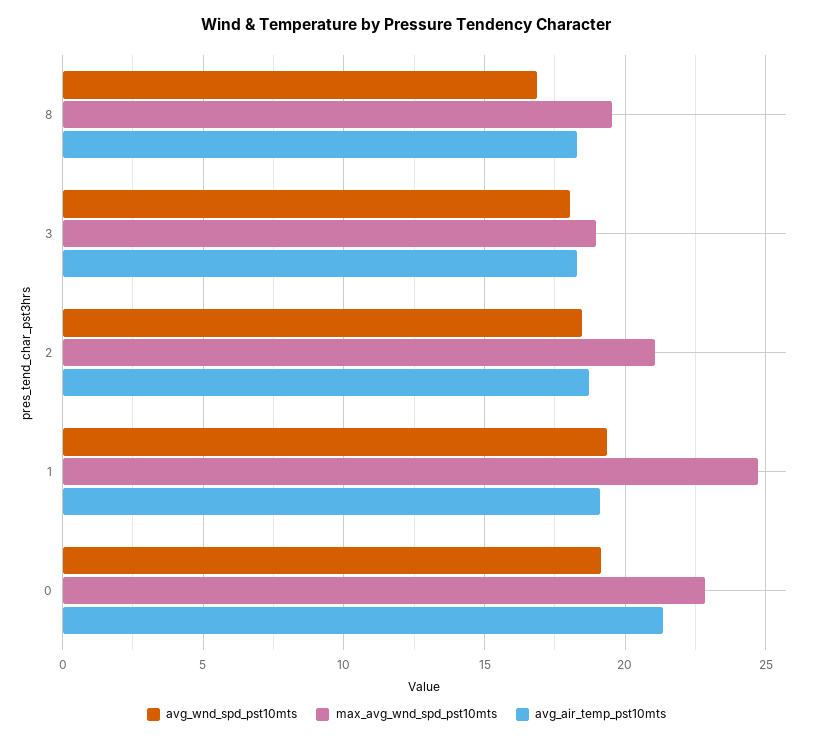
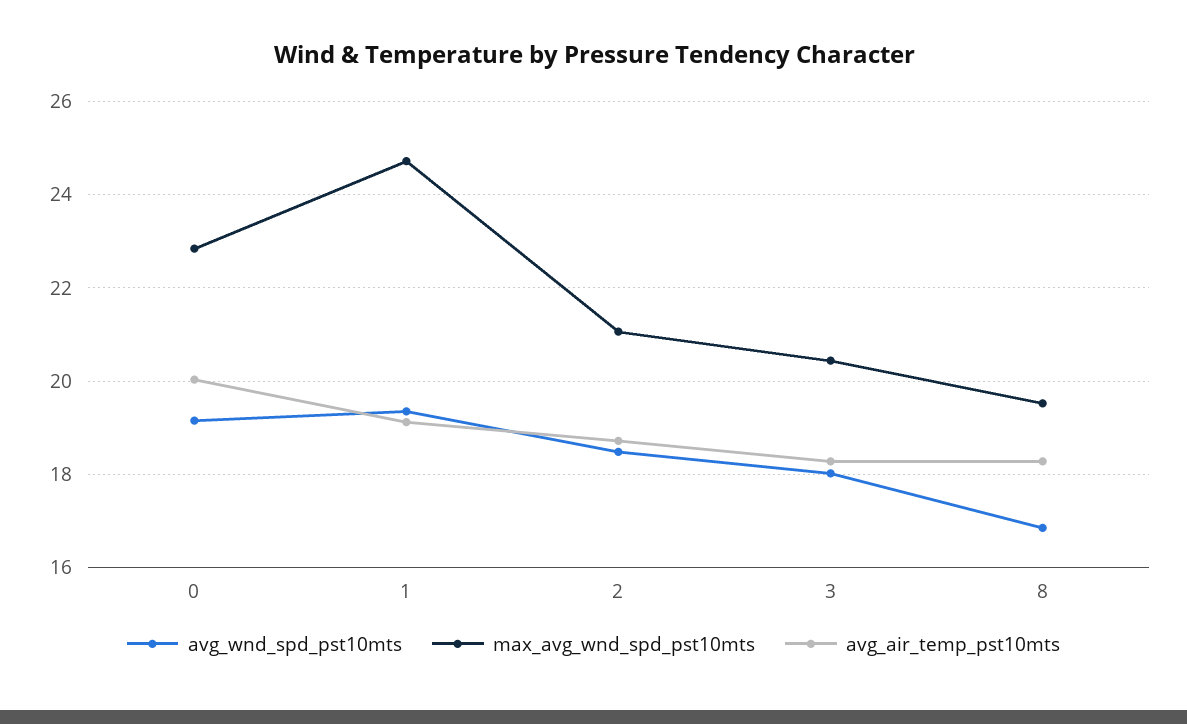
  {
    "avg_wnd_spd_pst10mts": {
      "8": 16.8,
      "3": 18,
      "2": 18.4,
      "1": 19.4,
      "0": 19.2
    },
    "max_avg_wnd_spd_pst10mts": {
      "8": 19.6,
-     "3": 19,
+     "3": 20.4,
      "2": 21,
      "1": 24.8,
      "0": 22.8
    },
    "avg_air_temp_pst10mts": {
      "8": 18.2,
      "3": 18.2,
      "2": 18.8,
      "1": 19.2,
-     "0": 21.5
+     "0": 20
    }
  }

